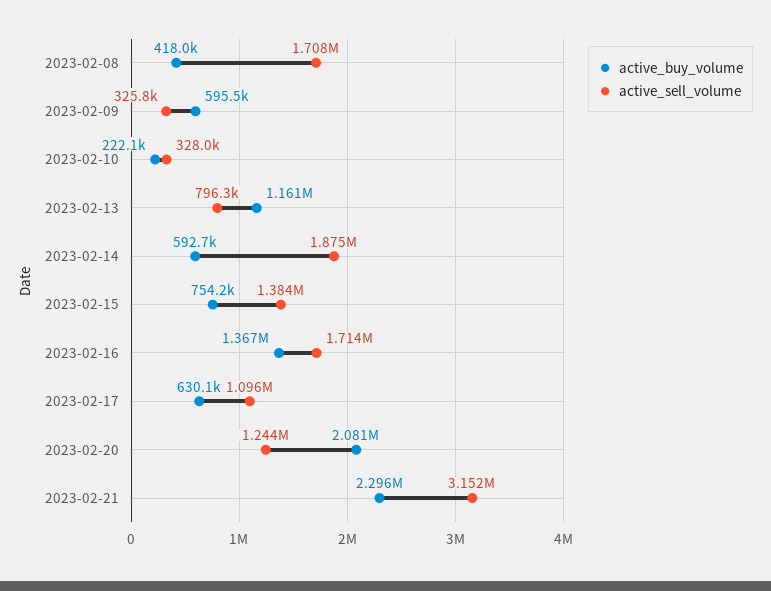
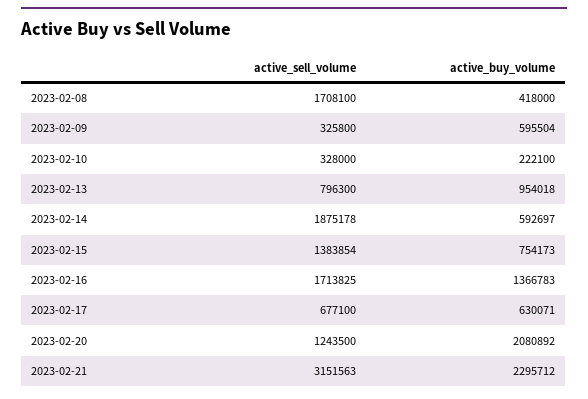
  {
    "active_buy_volume": {
      "2023-02-08": 418000,
      "2023-02-09": 595504,
      "2023-02-10": 222100,
-     "2023-02-13": 1161000,
+     "2023-02-13": 954018,
      "2023-02-14": 592697,
      "2023-02-15": 754173,
      "2023-02-16": 1366783,
      "2023-02-17": 630071,
      "2023-02-20": 2080892,
      "2023-02-21": 2295712
    },
    "active_sell_volume": {
      "2023-02-08": 1708100,
      "2023-02-09": 325800,
      "2023-02-10": 328000,
      "2023-02-13": 796300,
      "2023-02-14": 1875178,
      "2023-02-15": 1383854,
      "2023-02-16": 1713825,
-     "2023-02-17": 1096000,
+     "2023-02-17": 677100,
      "2023-02-20": 1243500,
      "2023-02-21": 3151563
    }
  }

